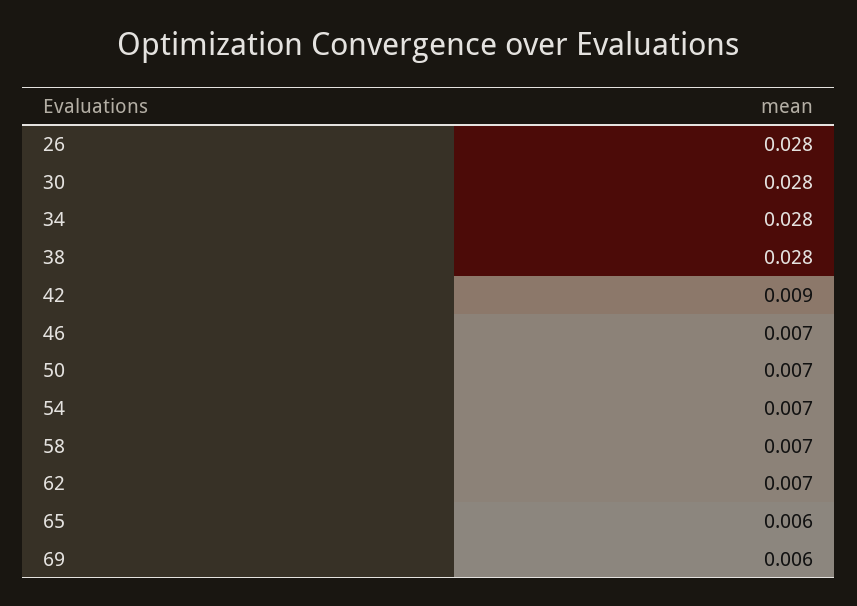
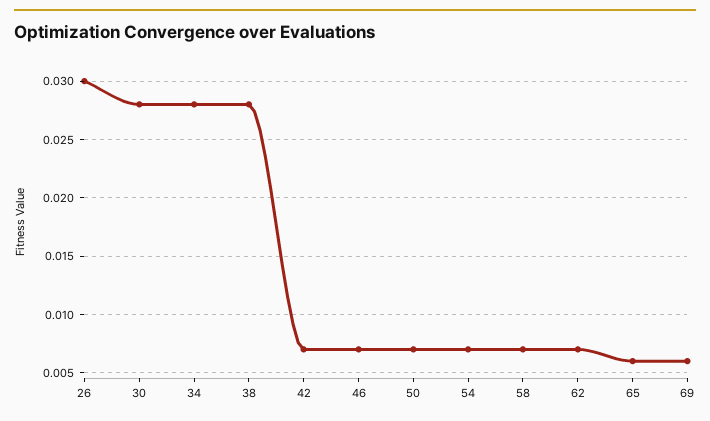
  {
-   "26": 0.028,
+   "26": 0.03,
    "30": 0.028,
    "34": 0.028,
    "38": 0.028,
-   "42": 0.009,
+   "42": 0.007,
    "46": 0.007,
    "50": 0.007,
    "54": 0.007,
    "58": 0.007,
    "62": 0.007,
    "65": 0.006,
    "69": 0.006
  }

